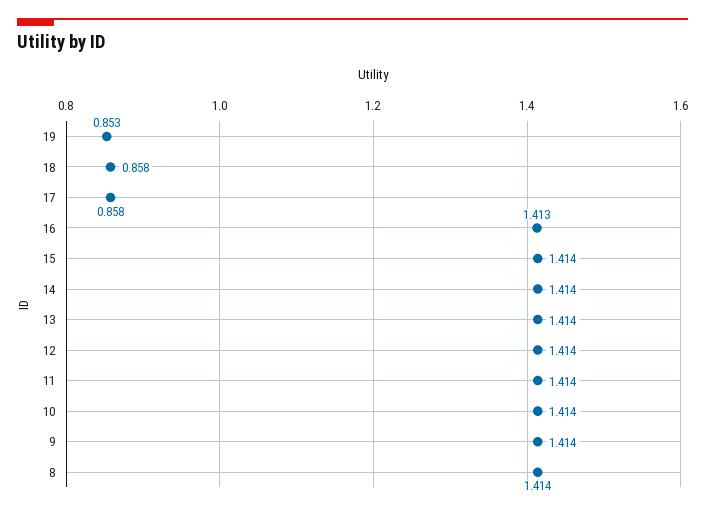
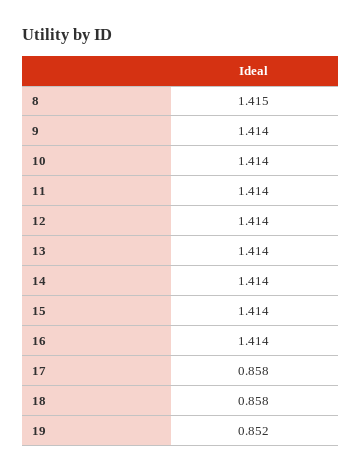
  {
-   "19": 0.853,
+   "19": 0.852,
    "18": 0.858,
    "17": 0.858,
-   "16": 1.413,
+   "16": 1.414,
    "15": 1.414,
    "14": 1.414,
    "13": 1.414,
    "12": 1.414,
    "11": 1.414,
    "10": 1.414,
    "9": 1.414,
-   "8": 1.414
+   "8": 1.415
  }

